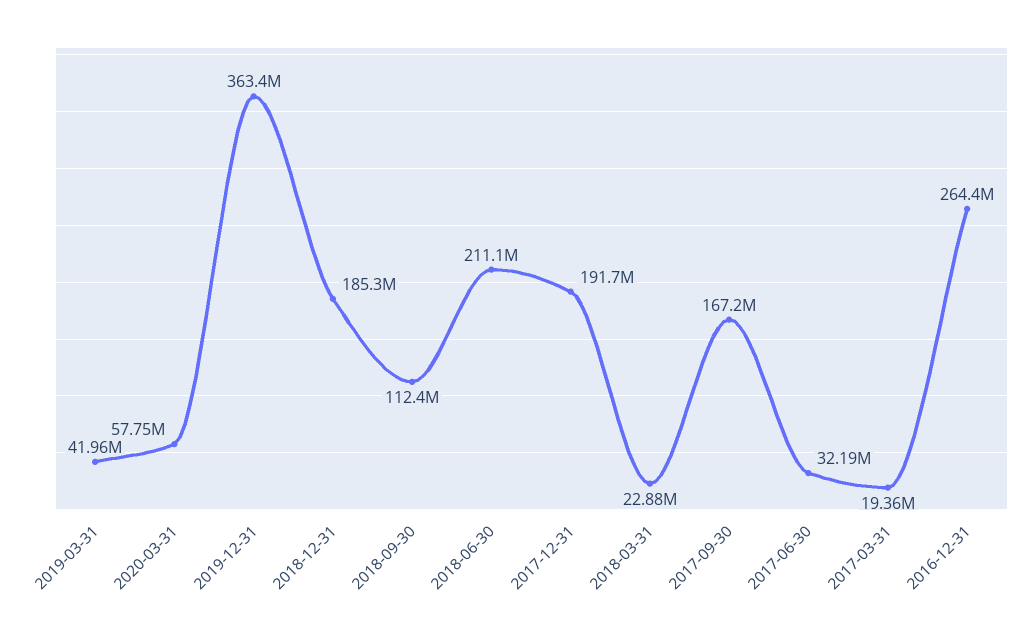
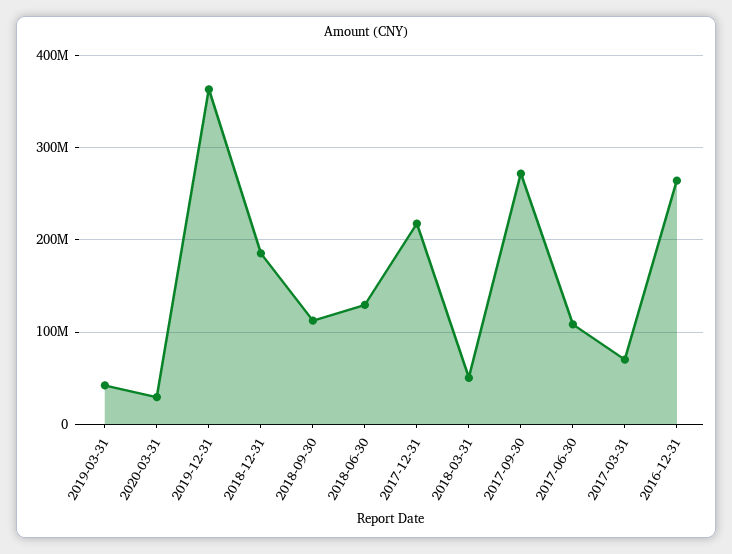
  {
    "2019-03-31": 41960000,
-   "2020-03-31": 57750000,
+   "2020-03-31": 30000000,
    "2019-12-31": 363400000,
    "2018-12-31": 185300000,
    "2018-09-30": 112400000,
-   "2018-06-30": 211100000,
+   "2018-06-30": 130000000,
-   "2017-12-31": 191700000,
+   "2017-12-31": 220000000,
-   "2018-03-31": 22880000,
+   "2018-03-31": 50000000,
-   "2017-09-30": 167200000,
+   "2017-09-30": 270000000,
-   "2017-06-30": 32190000,
+   "2017-06-30": 110000000,
-   "2017-03-31": 19360000,
+   "2017-03-31": 70000000,
    "2016-12-31": 264400000
  }

